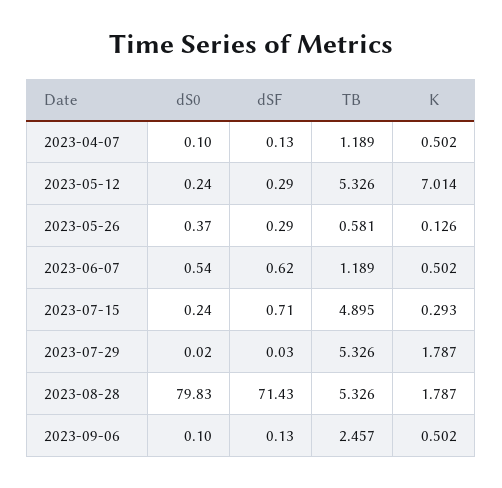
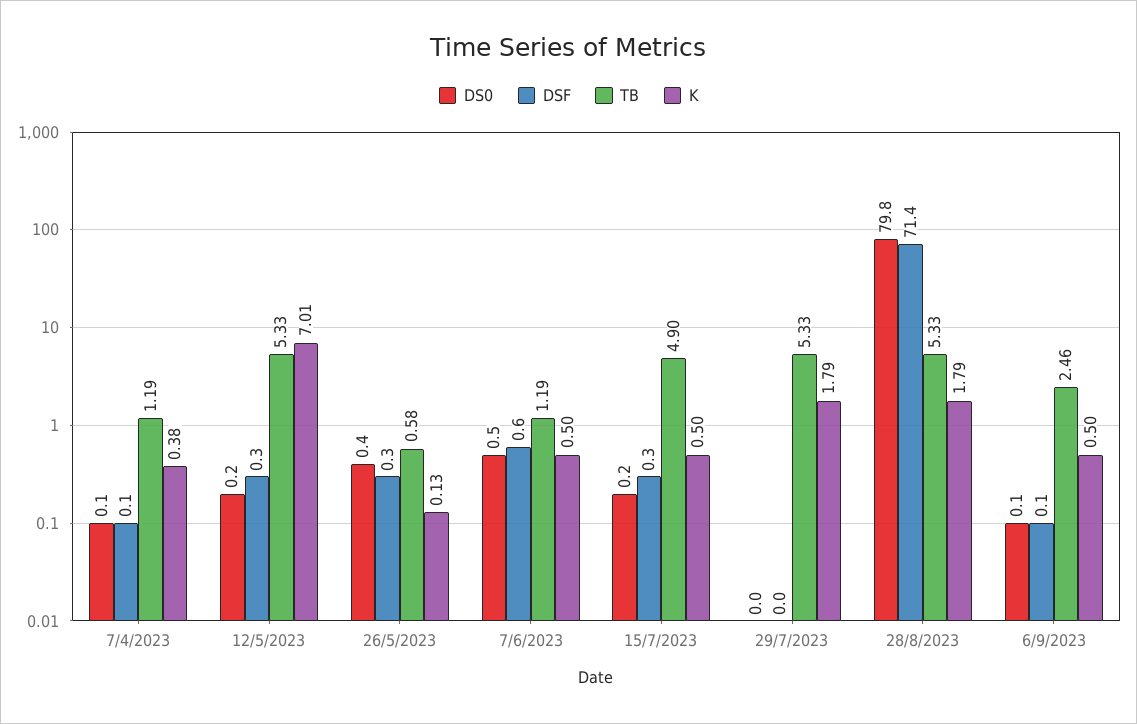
  {
    "dS0": {
      "2023-04-07": 0.1,
      "2023-05-12": 0.24,
      "2023-05-26": 0.37,
      "2023-06-07": 0.54,
      "2023-07-15": 0.24,
      "2023-07-29": 0.02,
      "2023-08-28": 79.83,
      "2023-09-06": 0.1
    },
    "dSF": {
      "2023-04-07": 0.13,
      "2023-05-12": 0.29,
      "2023-05-26": 0.29,
      "2023-06-07": 0.62,
-     "2023-07-15": 0.71,
+     "2023-07-15": 0.3,
      "2023-07-29": 0.03,
      "2023-08-28": 71.43,
      "2023-09-06": 0.13
    },
    "TB": {
      "2023-04-07": 1.189,
      "2023-05-12": 5.326,
      "2023-05-26": 0.581,
      "2023-06-07": 1.189,
      "2023-07-15": 4.895,
      "2023-07-29": 5.326,
      "2023-08-28": 5.326,
      "2023-09-06": 2.457
    },
    "K": {
-     "2023-04-07": 0.502,
+     "2023-04-07": 0.38,
      "2023-05-12": 7.014,
      "2023-05-26": 0.126,
      "2023-06-07": 0.502,
-     "2023-07-15": 0.293,
+     "2023-07-15": 0.5,
      "2023-07-29": 1.787,
      "2023-08-28": 1.787,
      "2023-09-06": 0.502
    }
  }

